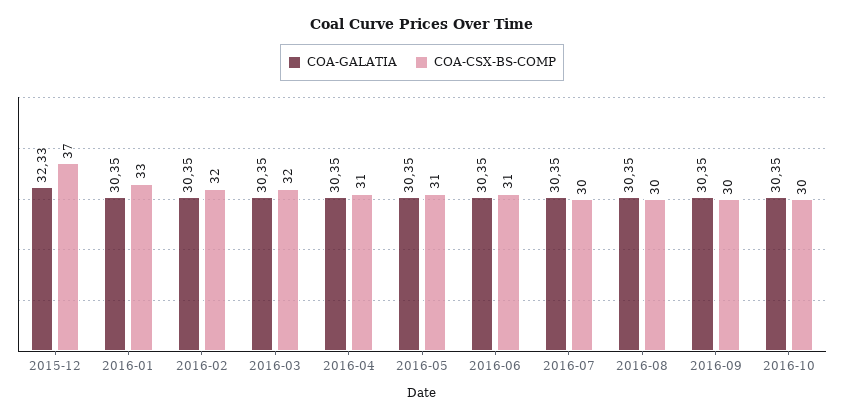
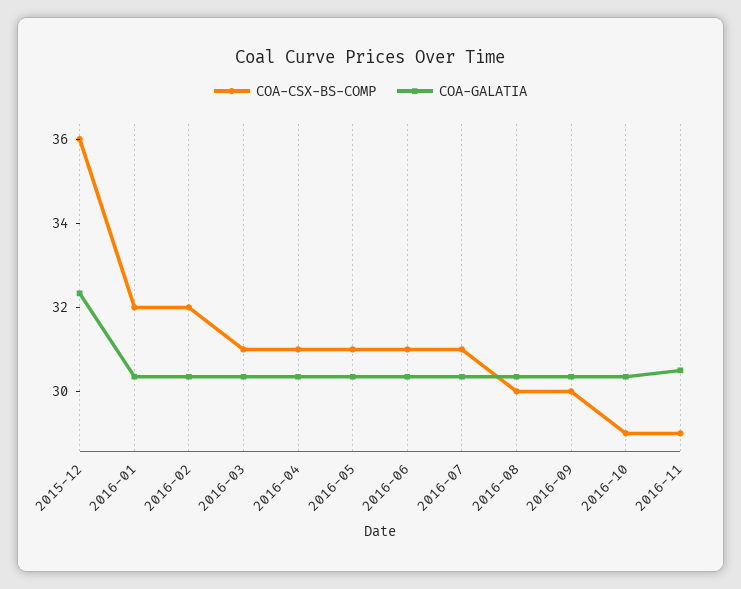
  {
    "COA-GALATIA": {
      "2015-12": 32.33,
      "2016-01": 30.35,
      "2016-02": 30.35,
      "2016-03": 30.35,
      "2016-04": 30.35,
      "2016-05": 30.35,
      "2016-06": 30.35,
      "2016-07": 30.35,
      "2016-08": 30.35,
      "2016-09": 30.35,
-     "2016-10": 30.35
+     "2016-10": 30.35,
+     "2016-11": 30.5
    },
    "COA-CSX-BS-COMP": {
-     "2015-12": 37,
+     "2015-12": 36,
-     "2016-01": 33,
+     "2016-01": 32,
      "2016-02": 32,
-     "2016-03": 32,
+     "2016-03": 31,
      "2016-04": 31,
      "2016-05": 31,
      "2016-06": 31,
-     "2016-07": 30,
+     "2016-07": 31,
      "2016-08": 30,
      "2016-09": 30,
-     "2016-10": 30
+     "2016-10": 29,
+     "2016-11": 29
    }
  }

